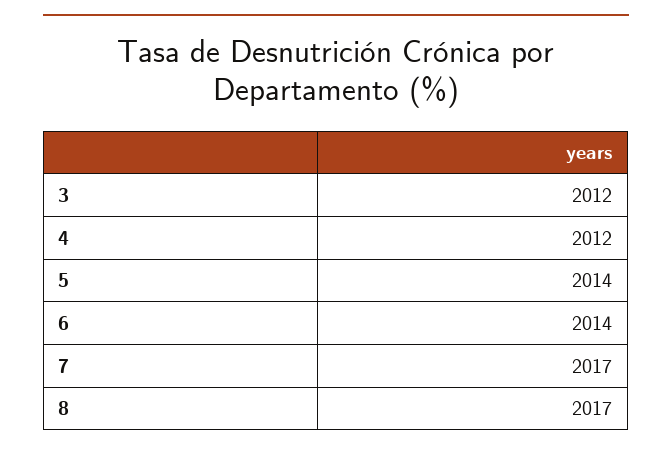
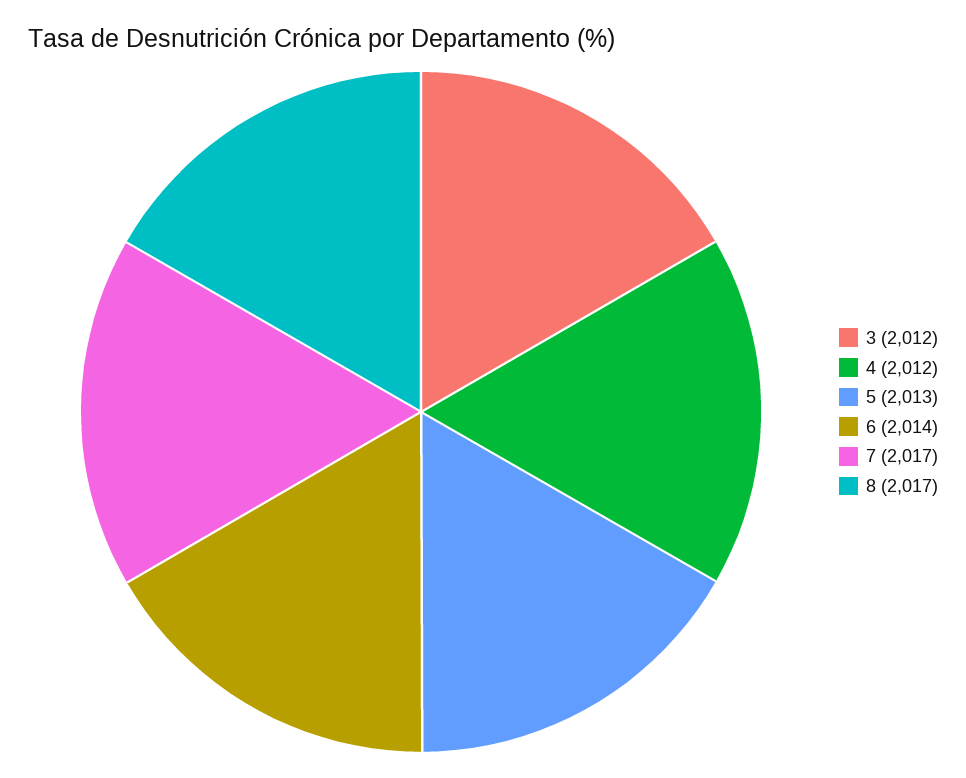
  {
    "3": 2012,
    "4": 2012,
-   "5": 2014,
+   "5": 2013,
    "6": 2014,
    "7": 2017,
    "8": 2017
  }

